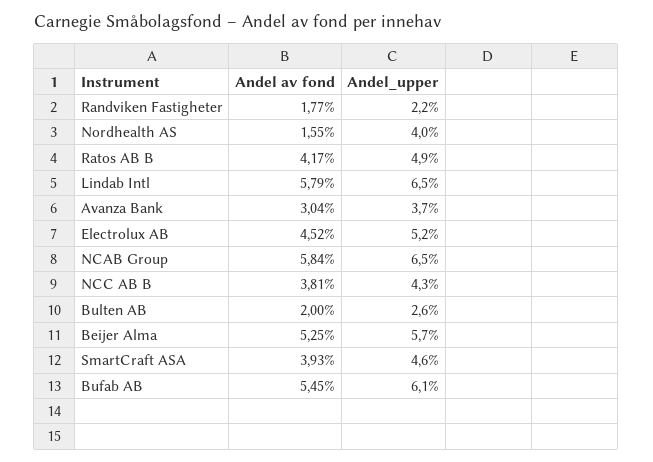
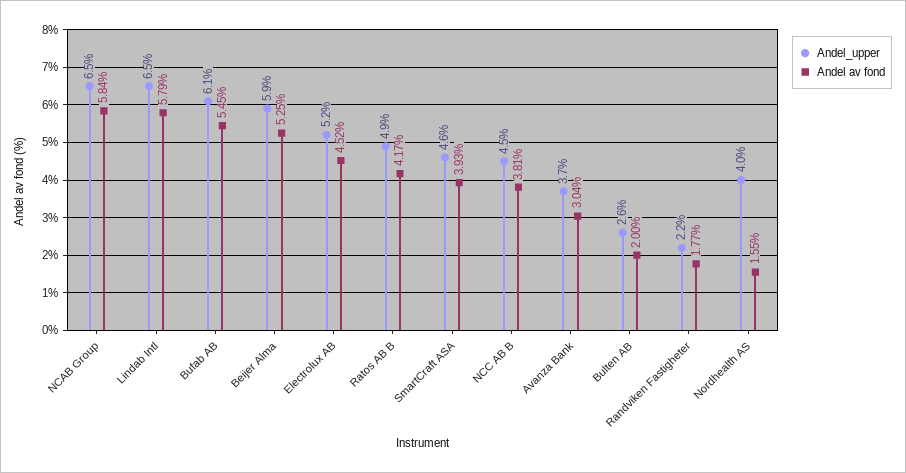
  {
    "Andel av fond": {
      "Randviken Fastigheter": 1.77,
      "Nordhealth AS": 1.55,
      "Ratos AB B": 4.17,
      "Lindab Intl": 5.79,
      "Avanza Bank": 3.04,
      "Electrolux AB": 4.52,
      "NCAB Group": 5.84,
      "NCC AB B": 3.81,
      "Bulten AB": 2,
      "Beijer Alma": 5.25,
      "SmartCraft ASA": 3.93,
      "Bufab AB": 5.45
    },
    "Andel_upper": {
      "Randviken Fastigheter": 2.2,
      "Nordhealth AS": 4,
      "Ratos AB B": 4.9,
      "Lindab Intl": 6.5,
      "Avanza Bank": 3.7,
      "Electrolux AB": 5.2,
      "NCAB Group": 6.5,
-     "NCC AB B": 4.3,
+     "NCC AB B": 4.5,
      "Bulten AB": 2.6,
-     "Beijer Alma": 5.7,
+     "Beijer Alma": 5.9,
      "SmartCraft ASA": 4.6,
      "Bufab AB": 6.1
    }
  }

